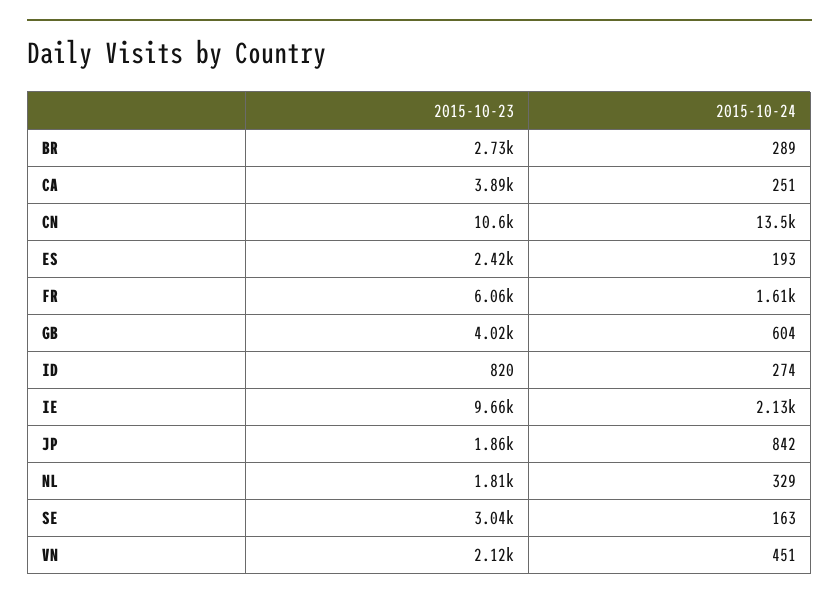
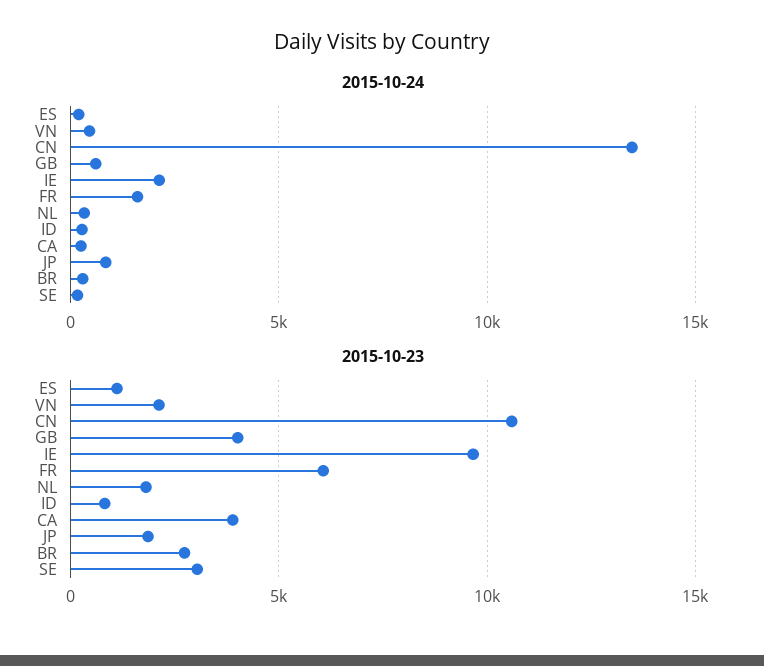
  {
    "2015-10-23": {
      "BR": 2730,
      "CA": 3890,
      "CN": 10600,
-     "ES": 2420,
+     "ES": 1000,
      "FR": 6060,
      "GB": 4020,
      "ID": 820,
      "IE": 9660,
      "JP": 1860,
      "NL": 1810,
      "SE": 3040,
      "VN": 2120
    },
    "2015-10-24": {
      "BR": 289,
      "CA": 251,
      "CN": 13500,
      "ES": 193,
      "FR": 1610,
      "GB": 604,
      "ID": 274,
      "IE": 2130,
      "JP": 842,
      "NL": 329,
      "SE": 163,
      "VN": 451
    }
  }

